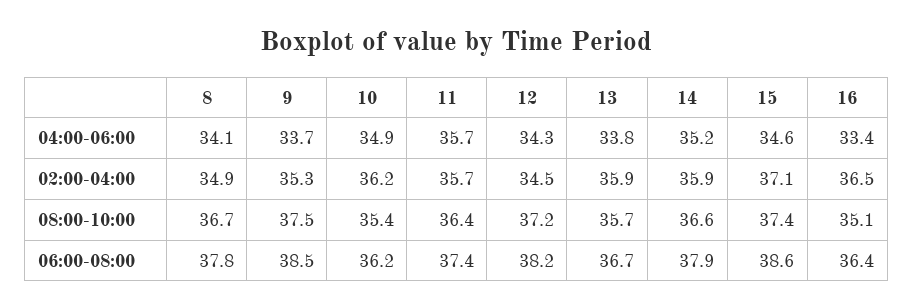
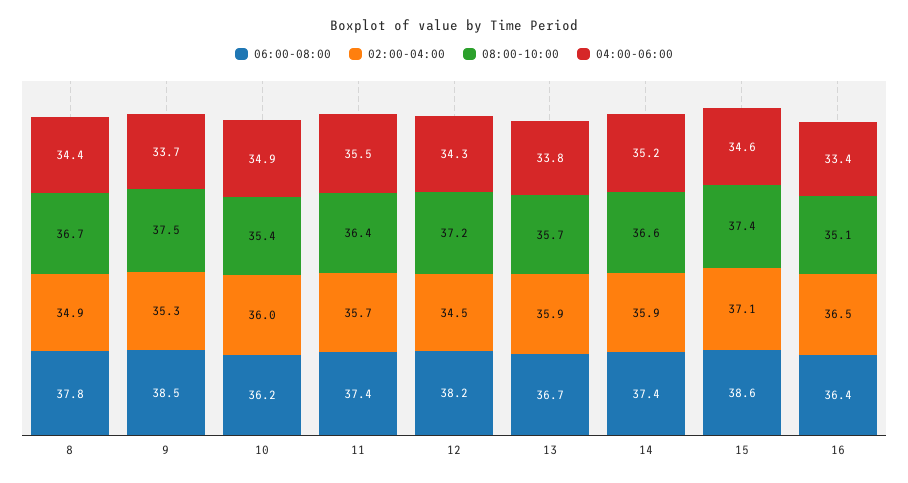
  {
    "04:00-06:00": {
-     "8": 34.1,
+     "8": 34.4,
      "9": 33.7,
      "10": 34.9,
-     "11": 35.7,
+     "11": 35.5,
      "12": 34.3,
      "13": 33.8,
      "14": 35.2,
      "15": 34.6,
      "16": 33.4
    },
    "02:00-04:00": {
      "8": 34.9,
      "9": 35.3,
-     "10": 36.2,
+     "10": 36,
      "11": 35.7,
      "12": 34.5,
      "13": 35.9,
      "14": 35.9,
      "15": 37.1,
      "16": 36.5
    },
    "08:00-10:00": {
      "8": 36.7,
      "9": 37.5,
      "10": 35.4,
      "11": 36.4,
      "12": 37.2,
      "13": 35.7,
      "14": 36.6,
      "15": 37.4,
      "16": 35.1
    },
    "06:00-08:00": {
      "8": 37.8,
      "9": 38.5,
      "10": 36.2,
      "11": 37.4,
      "12": 38.2,
      "13": 36.7,
-     "14": 37.9,
+     "14": 37.4,
      "15": 38.6,
      "16": 36.4
    }
  }

